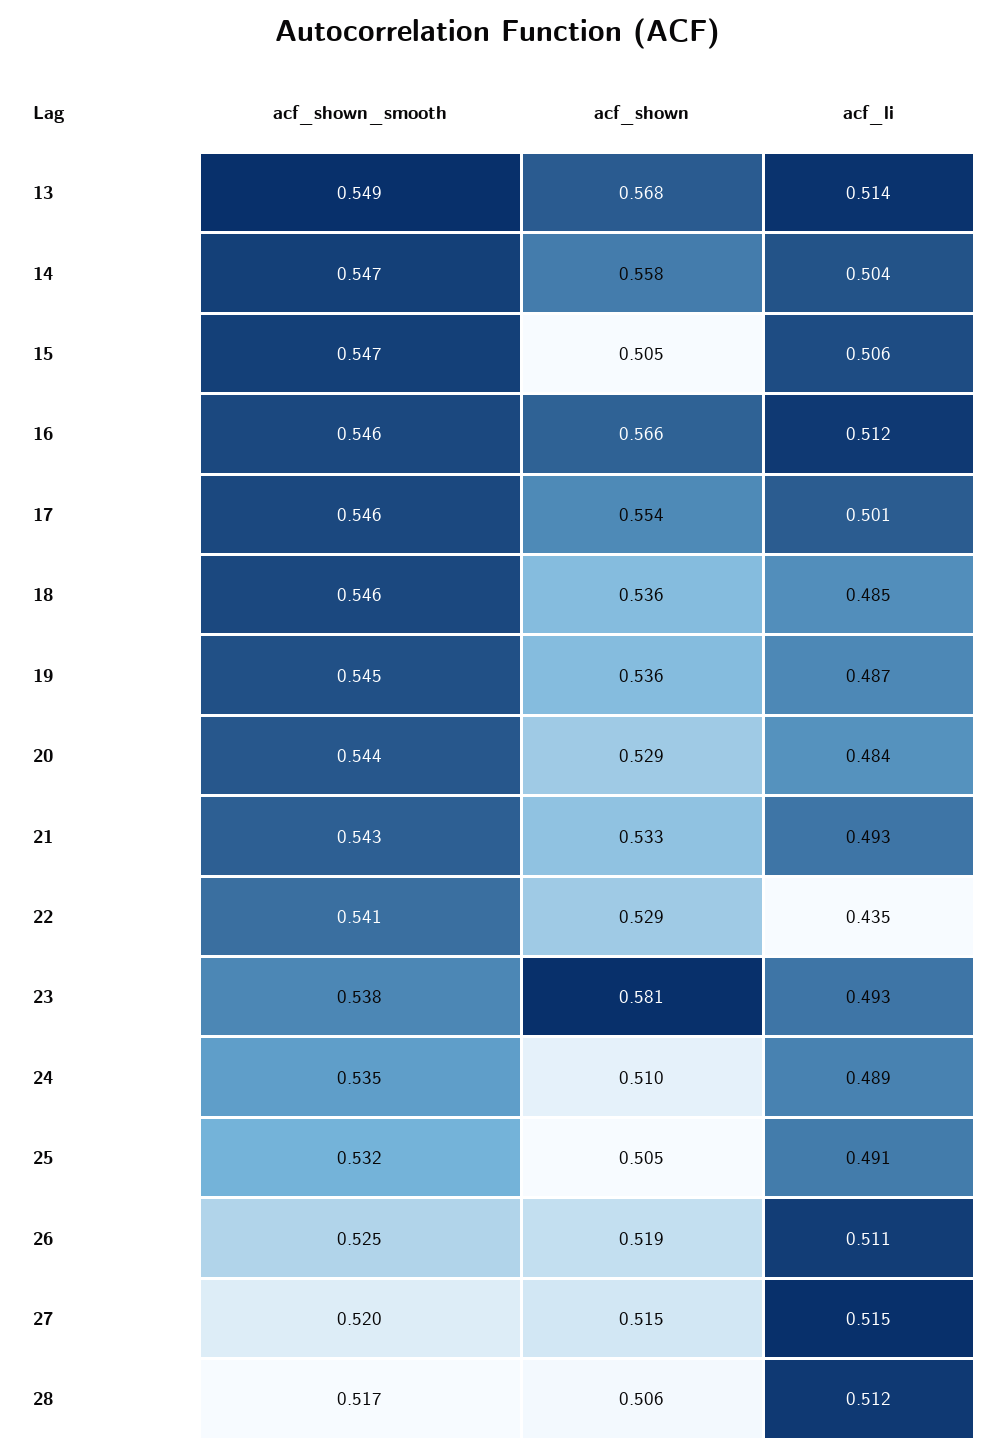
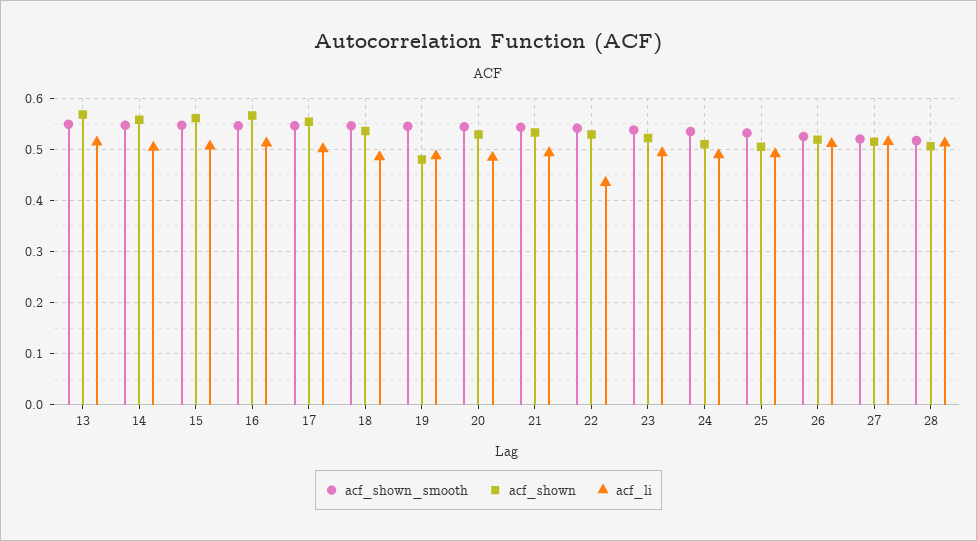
  {
    "acf_shown_smooth": {
      "13": 0.549,
      "14": 0.547,
      "15": 0.547,
      "16": 0.546,
      "17": 0.546,
      "18": 0.546,
      "19": 0.545,
      "20": 0.544,
      "21": 0.543,
      "22": 0.541,
      "23": 0.538,
      "24": 0.535,
      "25": 0.532,
      "26": 0.525,
      "27": 0.52,
      "28": 0.517
    },
    "acf_shown": {
      "13": 0.568,
      "14": 0.558,
-     "15": 0.505,
+     "15": 0.56,
      "16": 0.566,
      "17": 0.554,
      "18": 0.536,
-     "19": 0.536,
+     "19": 0.48,
      "20": 0.529,
      "21": 0.533,
      "22": 0.529,
-     "23": 0.581,
+     "23": 0.52,
      "24": 0.51,
      "25": 0.505,
      "26": 0.519,
      "27": 0.515,
      "28": 0.506
    },
    "acf_li": {
      "13": 0.514,
      "14": 0.504,
      "15": 0.506,
      "16": 0.512,
      "17": 0.501,
      "18": 0.485,
      "19": 0.487,
      "20": 0.484,
      "21": 0.493,
      "22": 0.435,
      "23": 0.493,
      "24": 0.489,
      "25": 0.491,
      "26": 0.511,
      "27": 0.515,
      "28": 0.512
    }
  }

